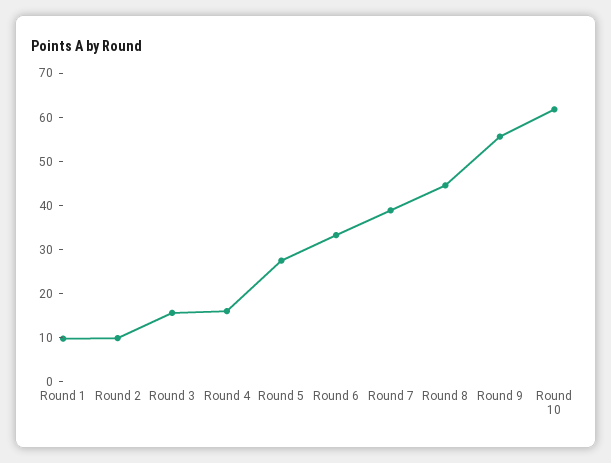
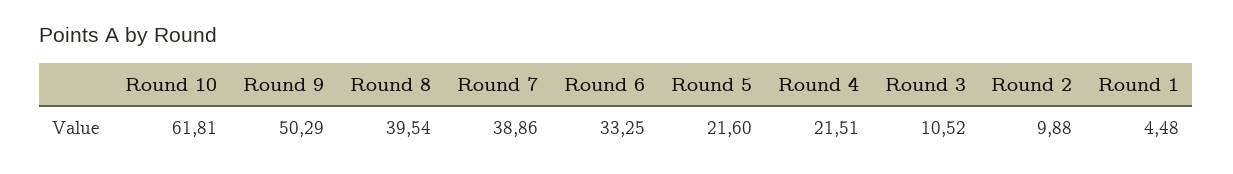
  {
-   "Round 1": 10,
+   "Round 1": 4.48,
    "Round 2": 9.88,
-   "Round 3": 16,
+   "Round 3": 10.52,
-   "Round 4": 16,
+   "Round 4": 21.51,
-   "Round 5": 28,
+   "Round 5": 21.6,
    "Round 6": 33.25,
    "Round 7": 38.86,
-   "Round 8": 44,
+   "Round 8": 39.54,
-   "Round 9": 56,
+   "Round 9": 50.29,
    "Round 10": 61.81
  }

